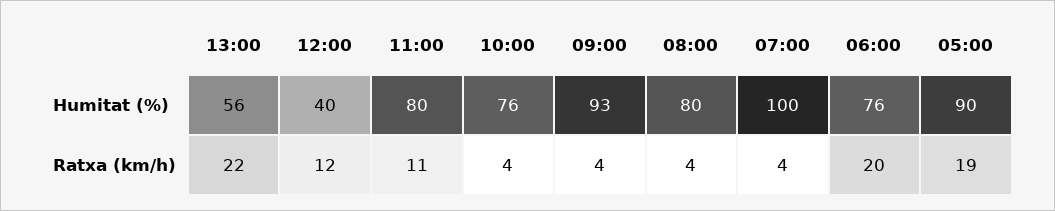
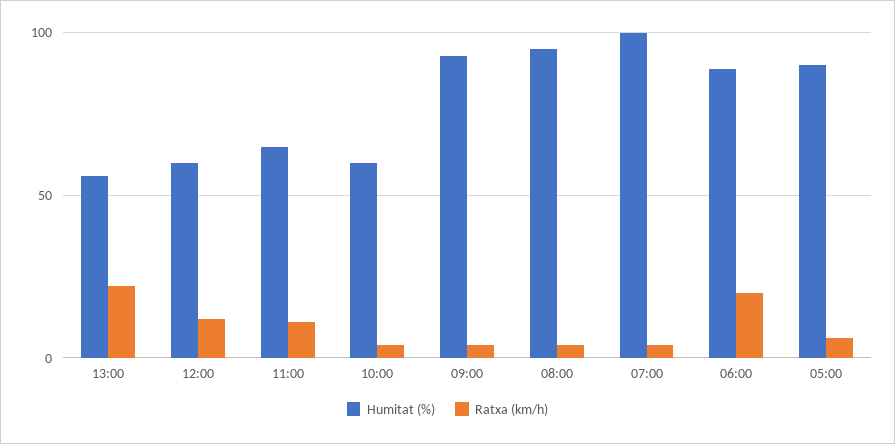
  {
    "Humitat (%)": {
      "13:00": 56,
-     "12:00": 40,
+     "12:00": 60,
-     "11:00": 80,
+     "11:00": 65,
-     "10:00": 76,
+     "10:00": 60,
      "09:00": 93,
-     "08:00": 80,
+     "08:00": 95,
      "07:00": 100,
-     "06:00": 76,
+     "06:00": 90,
      "05:00": 90
    },
    "Ratxa (km/h)": {
      "13:00": 22,
      "12:00": 12,
      "11:00": 11,
      "10:00": 4,
      "09:00": 4,
      "08:00": 4,
      "07:00": 4,
      "06:00": 20,
-     "05:00": 19
+     "05:00": 5
    }
  }

